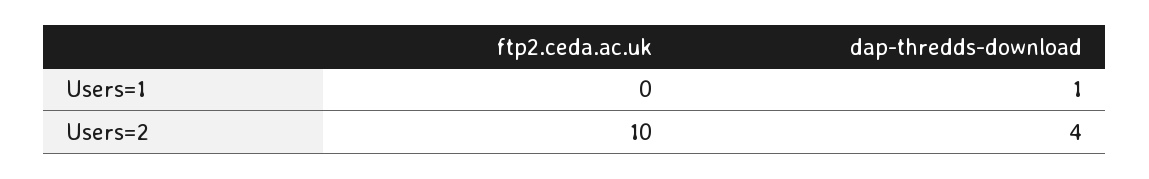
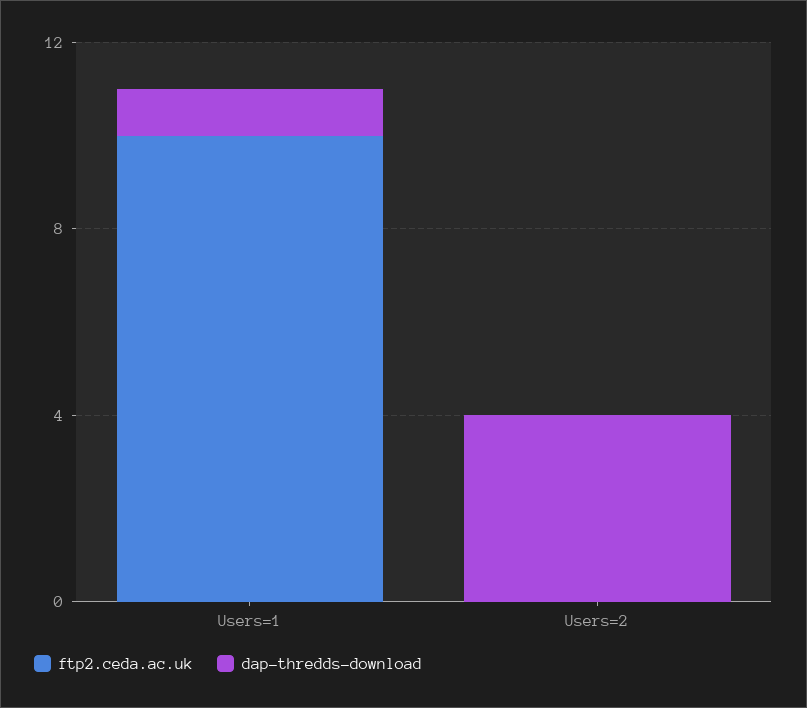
  {
    "ftp2.ceda.ac.uk": {
-     "Users=1": 0,
+     "Users=1": 10,
-     "Users=2": 10
+     "Users=2": 0
    },
    "dap-thredds-download": {
      "Users=1": 1,
      "Users=2": 4
    }
  }

